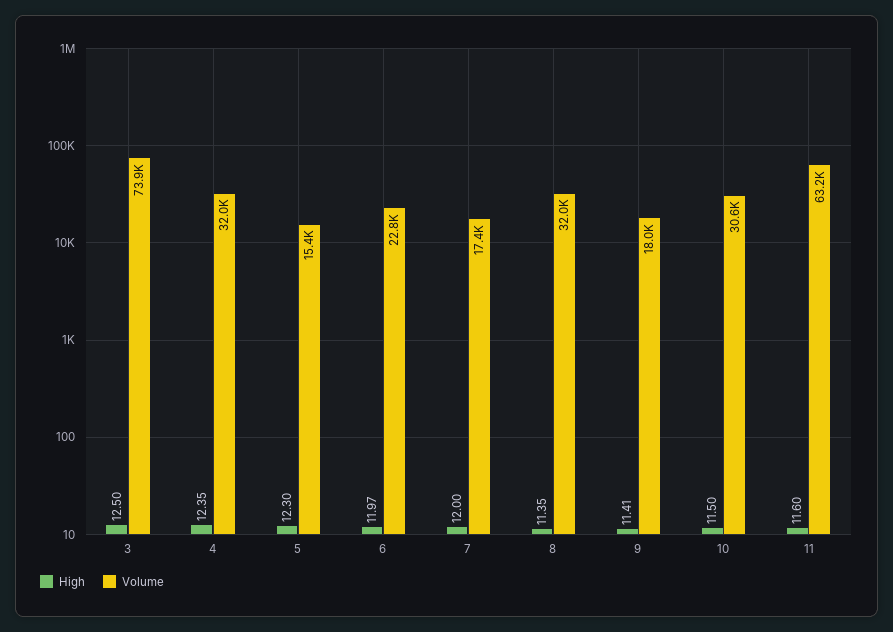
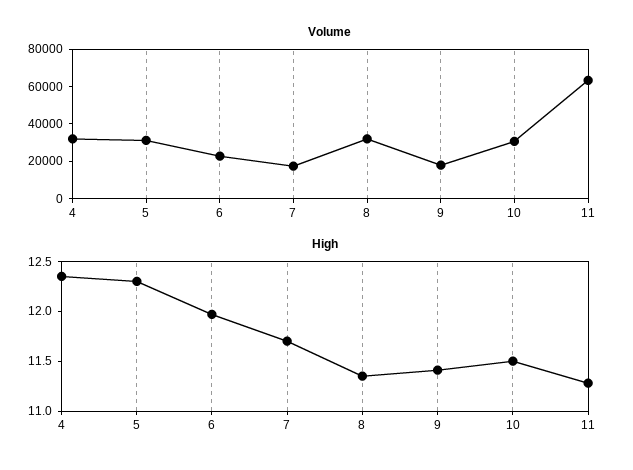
  {
    "High": {
-     "3": 12.5,
      "4": 12.35,
      "5": 12.3,
      "6": 11.97,
-     "7": 12,
+     "7": 11.7,
      "8": 11.35,
      "9": 11.41,
      "10": 11.5,
-     "11": 11.6
+     "11": 11.3
    },
    "Volume": {
-     "3": 73900,
      "4": 32000,
-     "5": 15400,
+     "5": 30000,
      "6": 22800,
      "7": 17400,
      "8": 32000,
      "9": 18000,
      "10": 30600,
      "11": 63200
    }
  }

